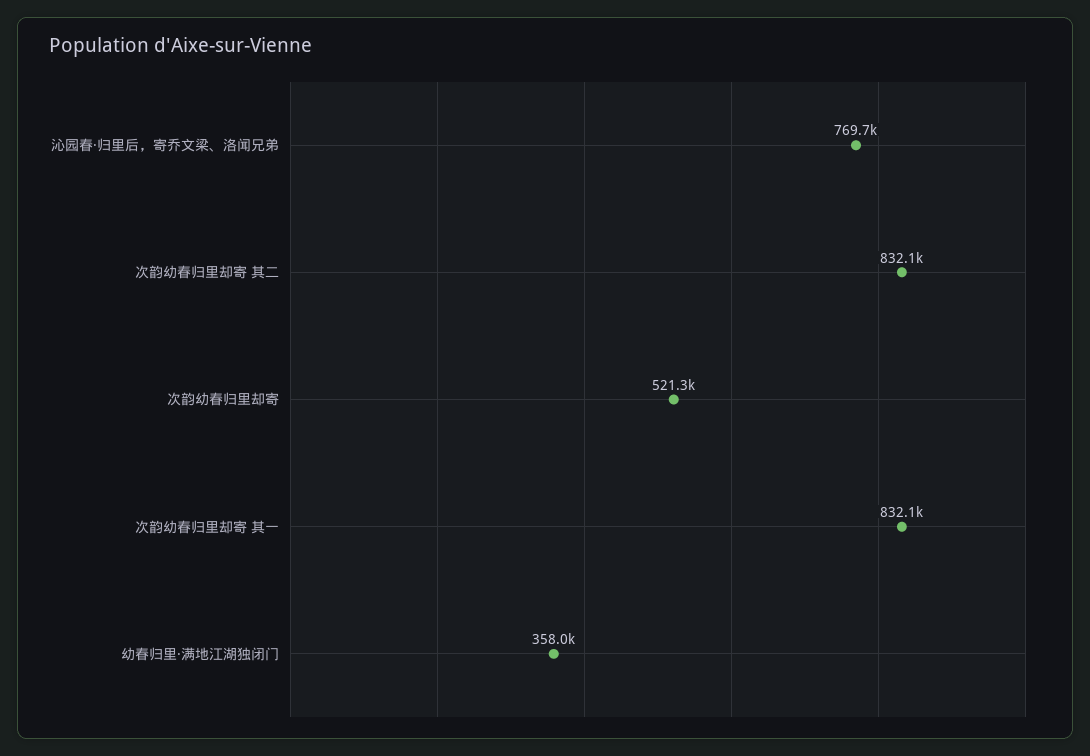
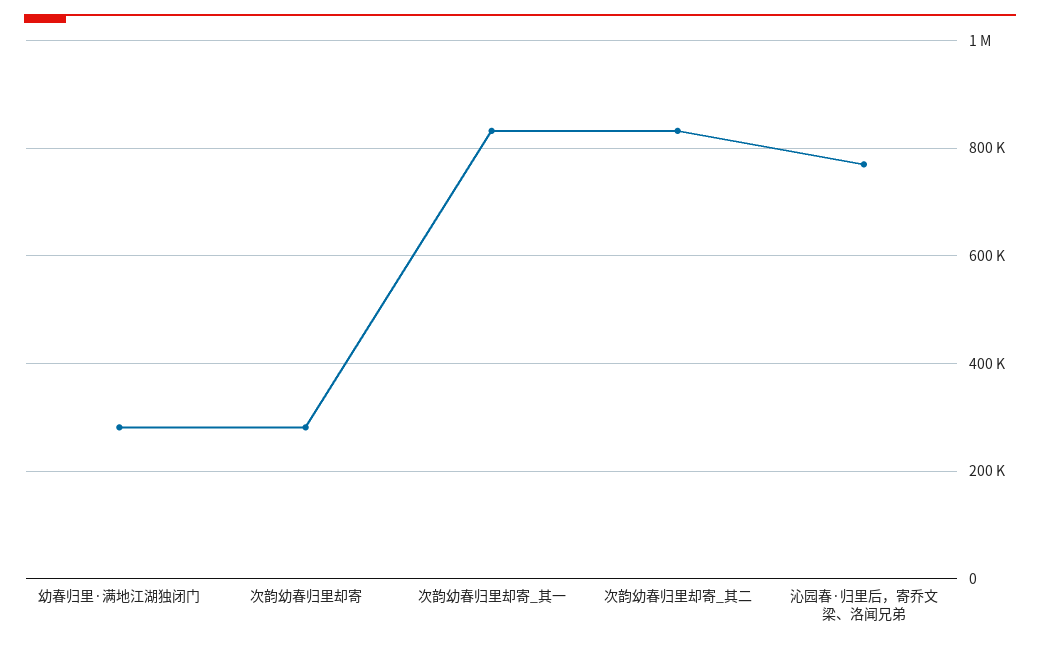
  {
    "沁园春·归里后，寄乔文梁、洛闻兄弟": 769700,
    "次韵幼春归里却寄 其二": 832100,
-   "次韵幼春归里却寄": 521300,
+   "次韵幼春归里却寄": 280000,
    "次韵幼春归里却寄 其一": 832100,
-   "幼春归里·满地江湖独闭门": 358000
+   "幼春归里·满地江湖独闭门": 280000
  }

